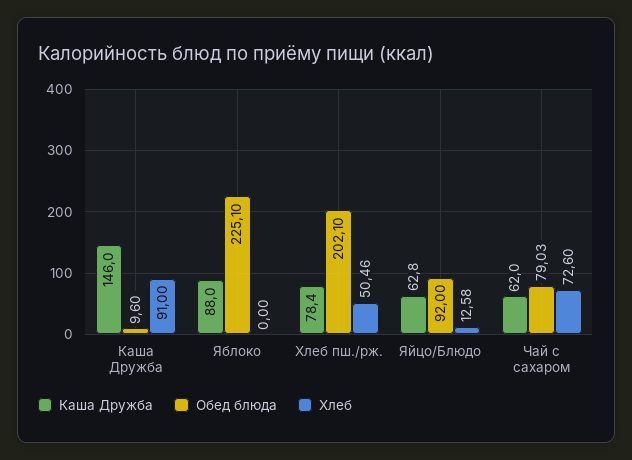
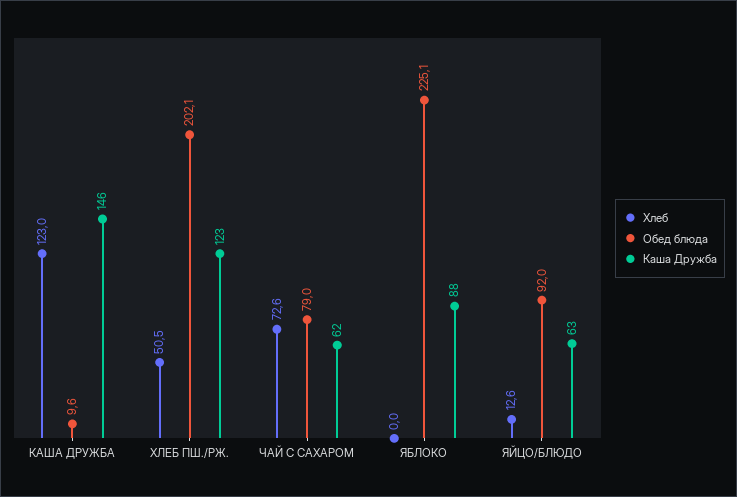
  {
    "Каша Дружба": {
      "Каша Дружба": 146,
      "Яблоко": 88,
-     "Хлеб пш./рж.": 78.4,
+     "Хлеб пш./рж.": 123,
      "Яйцо/Блюдо": 62.8,
      "Чай с сахаром": 62
    },
    "Обед блюда": {
      "Каша Дружба": 9.6,
      "Яблоко": 225.1,
      "Хлеб пш./рж.": 202.1,
      "Яйцо/Блюдо": 92,
      "Чай с сахаром": 79.03
    },
    "Хлеб": {
-     "Каша Дружба": 91,
+     "Каша Дружба": 123,
      "Яблоко": 0,
      "Хлеб пш./рж.": 50.46,
      "Яйцо/Блюдо": 12.58,
      "Чай с сахаром": 72.6
    }
  }

